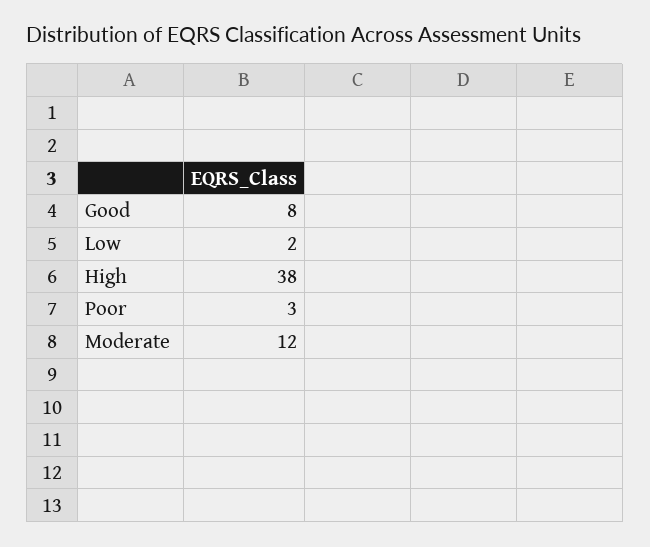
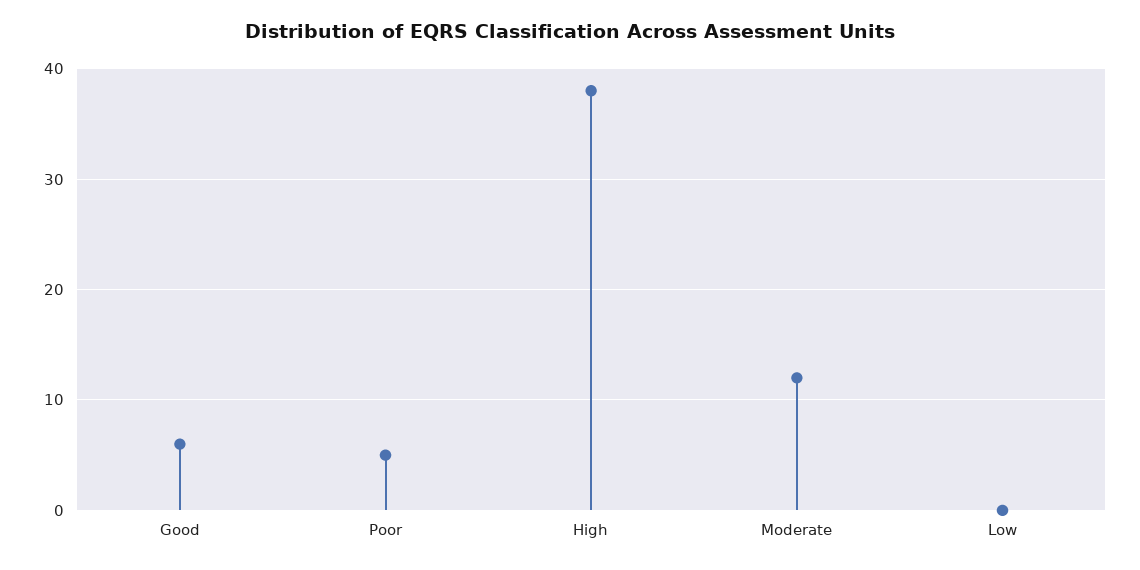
  {
-   "Good": 8,
+   "Good": 6,
-   "Low": 2,
+   "Low": 0,
    "High": 38,
-   "Poor": 3,
+   "Poor": 5,
    "Moderate": 12
  }

